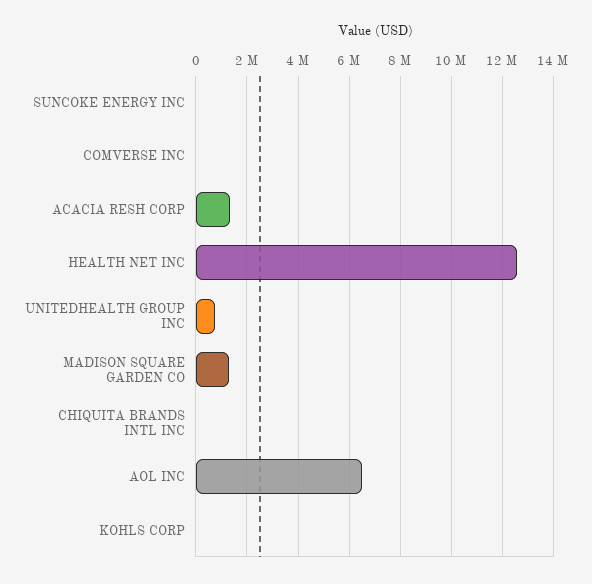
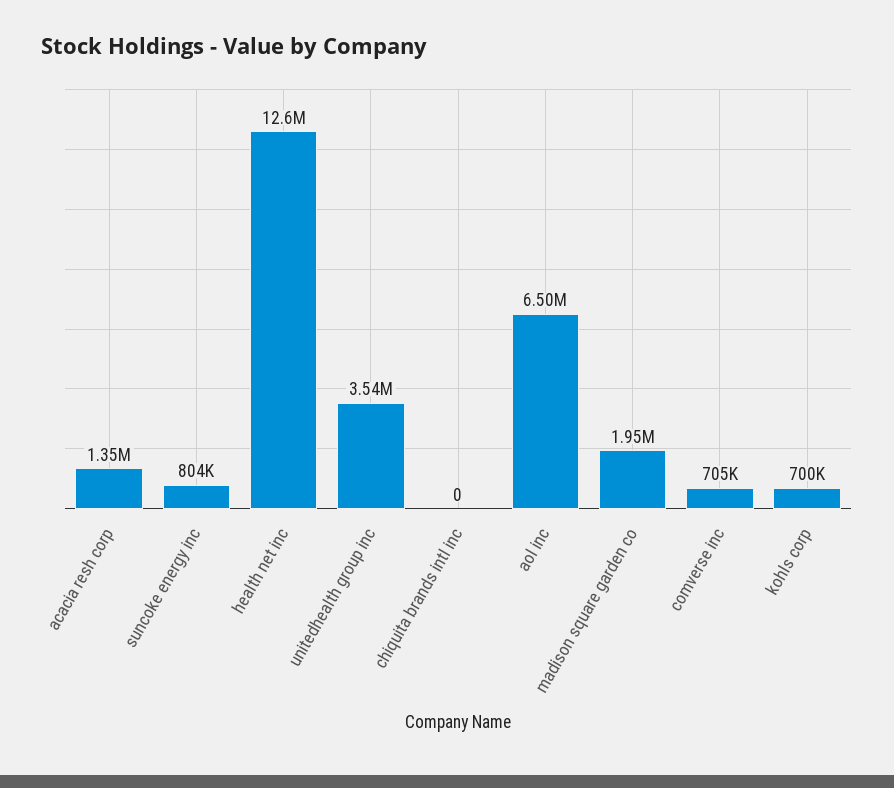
  {
-   "SUNCOKE ENERGY INC": 0,
+   "SUNCOKE ENERGY INC": 804000,
-   "COMVERSE INC": 0,
+   "COMVERSE INC": 705000,
    "ACACIA RESH CORP": 1350000,
    "HEALTH NET INC": 12600000,
-   "UNITEDHEALTH GROUP INC": 750000,
+   "UNITEDHEALTH GROUP INC": 3540000,
-   "MADISON SQUARE GARDEN CO": 1250000,
+   "MADISON SQUARE GARDEN CO": 1950000,
    "CHIQUITA BRANDS INTL INC": 0,
    "AOL INC": 6500000,
-   "KOHLS CORP": 0
+   "KOHLS CORP": 700000
  }

